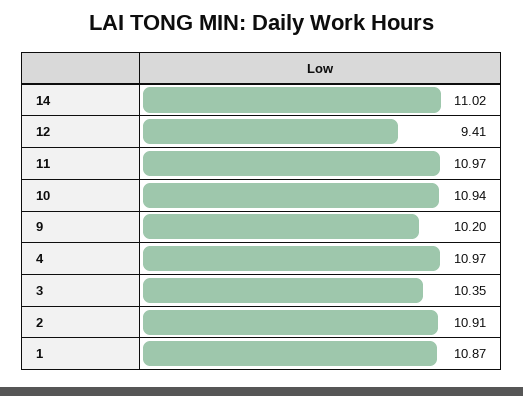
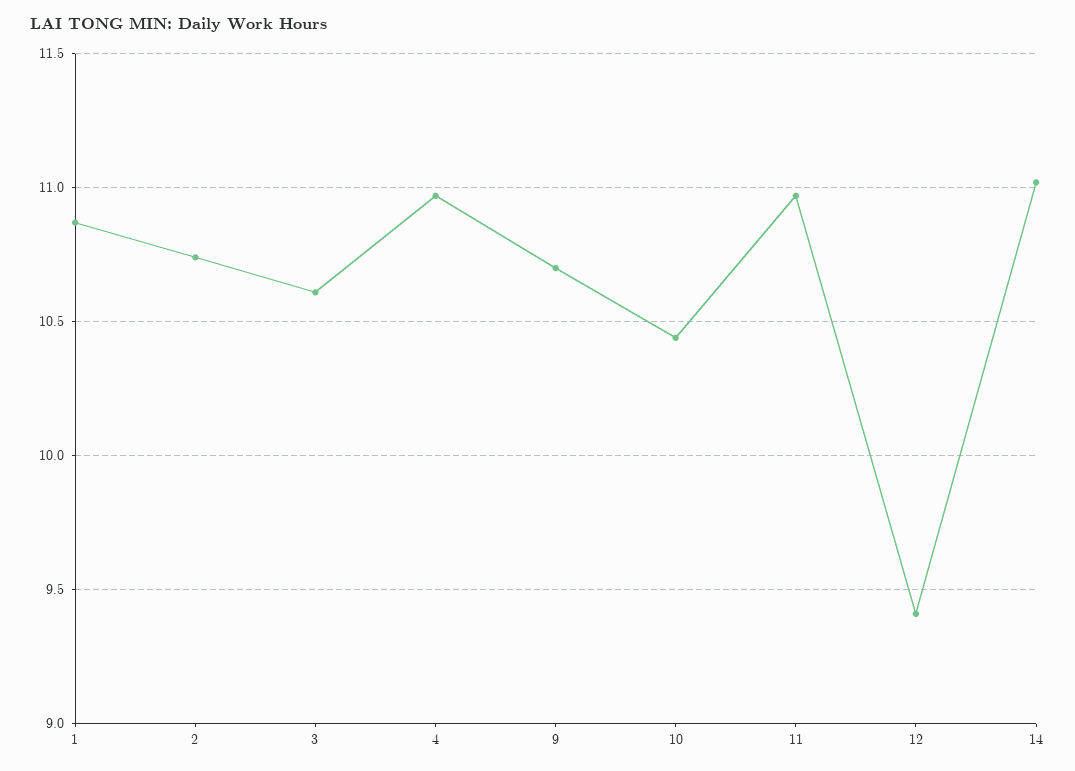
  {
    "14": 11.02,
    "12": 9.41,
    "11": 10.97,
-   "10": 10.94,
+   "10": 10.45,
-   "9": 10.2,
+   "9": 10.7,
    "4": 10.97,
-   "3": 10.35,
+   "3": 10.6,
-   "2": 10.91,
+   "2": 10.75,
    "1": 10.87
  }

